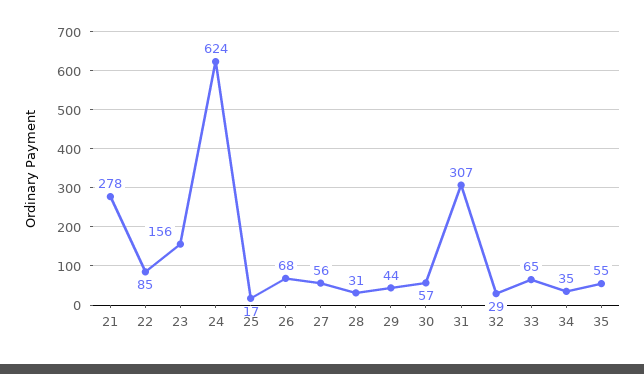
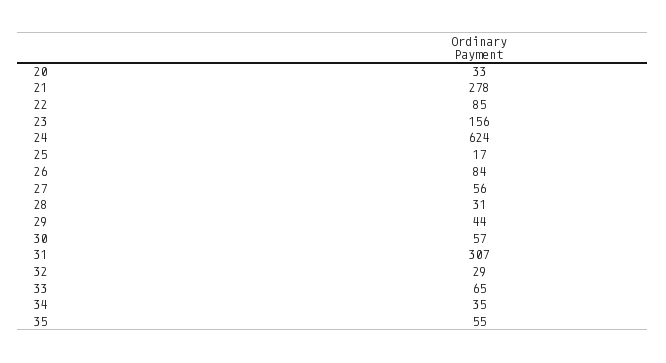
  {
    "21": 278,
    "22": 85,
    "23": 156,
    "24": 624,
    "25": 17,
-   "26": 68,
+   "26": 84,
    "27": 56,
    "28": 31,
    "29": 44,
    "30": 57,
    "31": 307,
    "32": 29,
    "33": 65,
    "34": 35,
-   "35": 55
+   "35": 55,
+   "20": 33
  }

